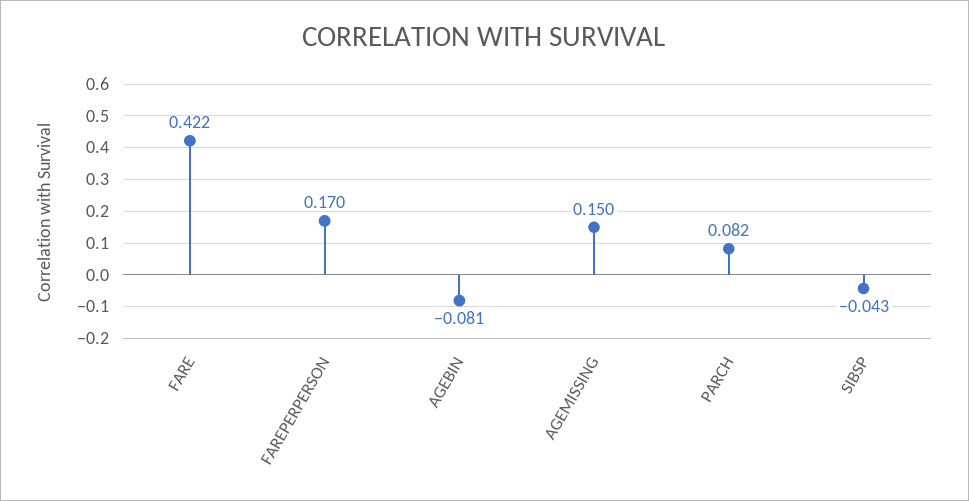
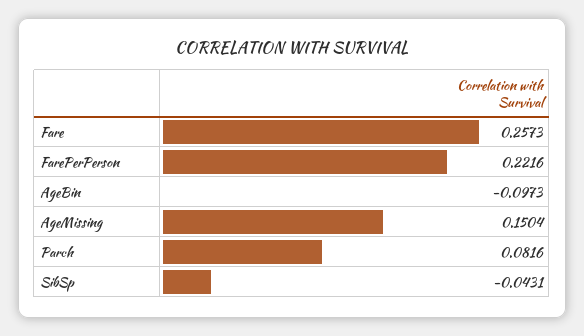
  {
-   "FARE": 0.422,
+   "FARE": 0.2573,
-   "FAREPERPERSON": 0.17,
+   "FAREPERPERSON": 0.2216,
-   "AGEBIN": -0.081,
+   "AGEBIN": -0.0973,
    "AGEMISSING": 0.1504,
    "PARCH": 0.0816,
    "SIBSP": -0.0431
  }

